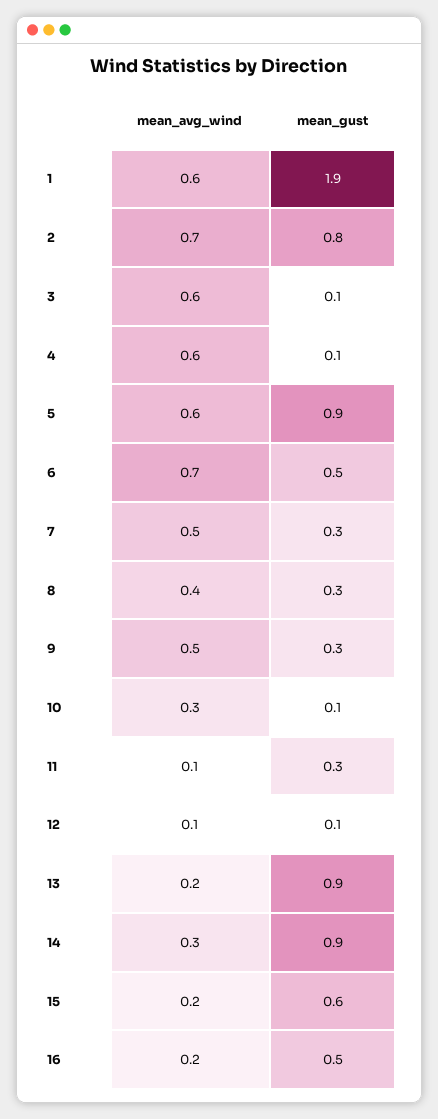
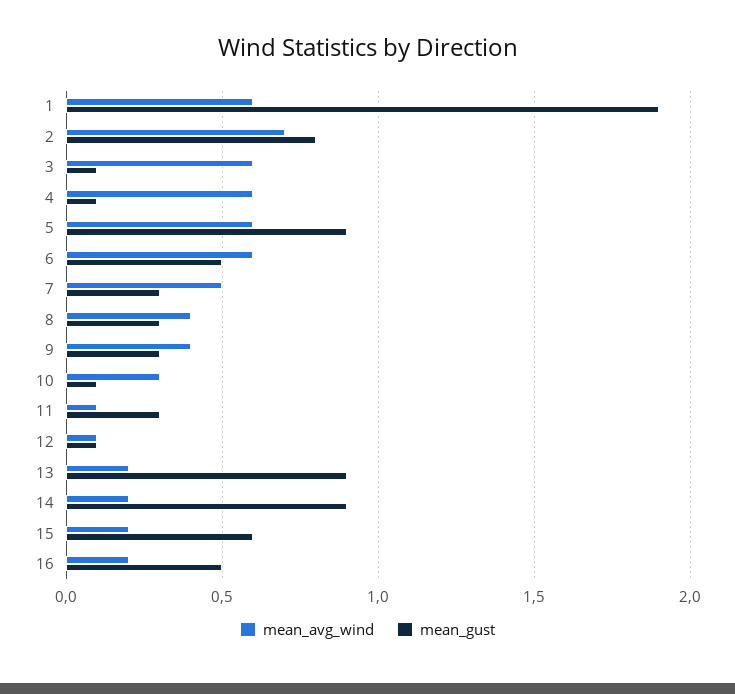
  {
    "mean_avg_wind": {
      "1": 0.6,
      "2": 0.7,
      "3": 0.6,
      "4": 0.6,
      "5": 0.6,
-     "6": 0.7,
+     "6": 0.6,
      "7": 0.5,
      "8": 0.4,
-     "9": 0.5,
+     "9": 0.4,
      "10": 0.3,
      "11": 0.1,
      "12": 0.1,
      "13": 0.2,
-     "14": 0.3,
+     "14": 0.2,
      "15": 0.2,
      "16": 0.2
    },
    "mean_gust": {
      "1": 1.9,
      "2": 0.8,
      "3": 0.1,
      "4": 0.1,
      "5": 0.9,
      "6": 0.5,
      "7": 0.3,
      "8": 0.3,
      "9": 0.3,
      "10": 0.1,
      "11": 0.3,
      "12": 0.1,
      "13": 0.9,
      "14": 0.9,
      "15": 0.6,
      "16": 0.5
    }
  }

